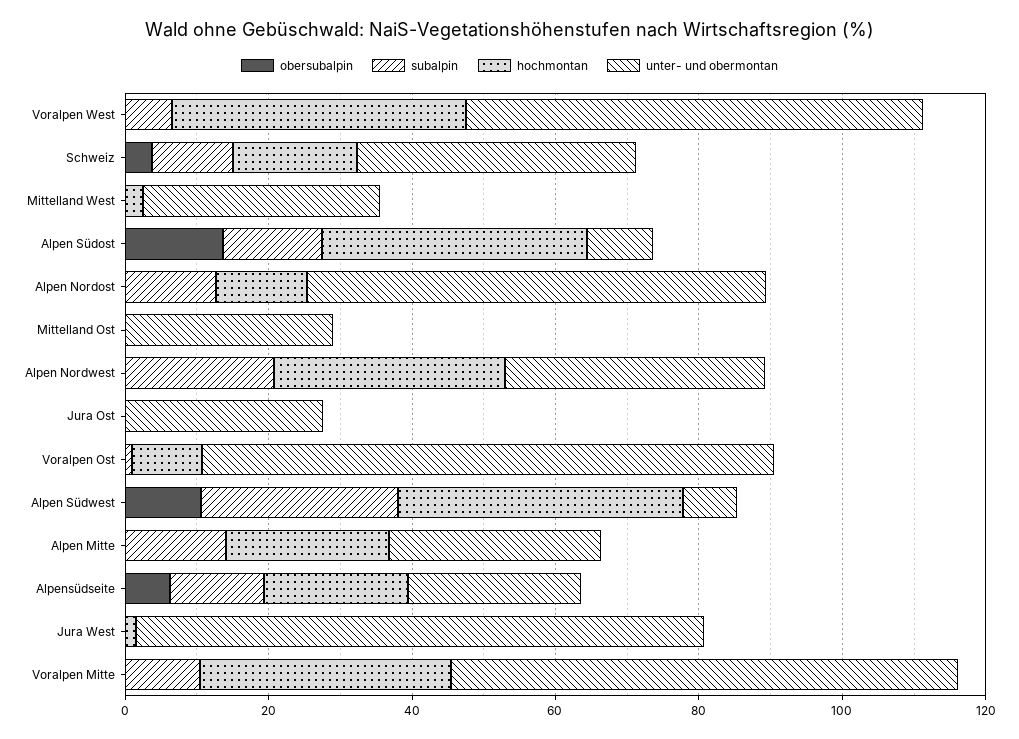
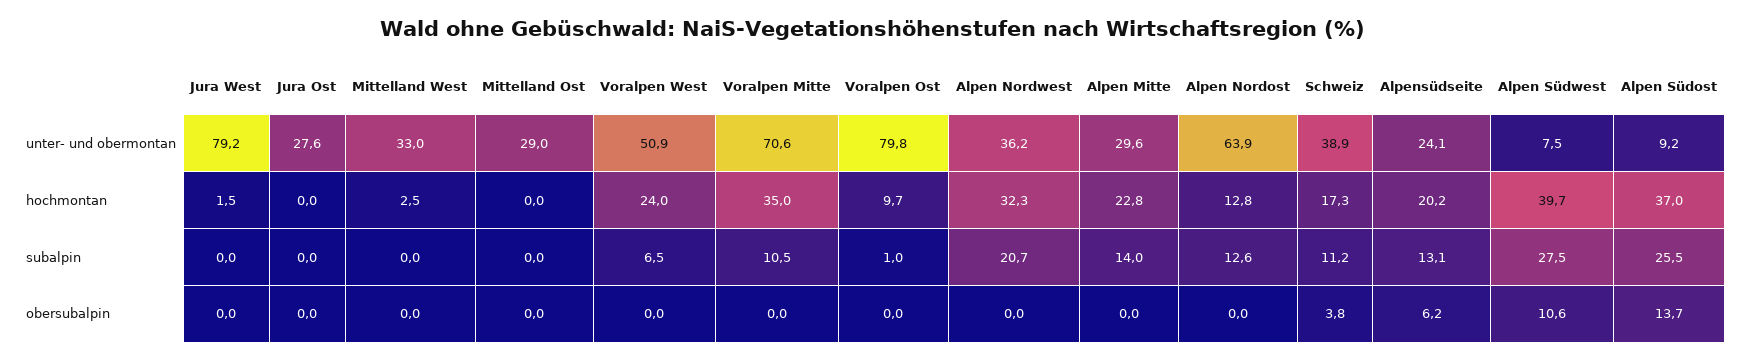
  {
    "obersubalpin": {
      "Voralpen West": 0,
      "Schweiz": 3.8,
      "Mittelland West": 0,
      "Alpen Südost": 13.7,
      "Alpen Nordost": 0,
      "Mittelland Ost": 0,
      "Alpen Nordwest": 0,
      "Jura Ost": 0,
      "Voralpen Ost": 0,
      "Alpen Südwest": 10.6,
      "Alpen Mitte": 0,
      "Alpensüdseite": 6.2,
      "Jura West": 0,
      "Voralpen Mitte": 0
    },
    "subalpin": {
      "Voralpen West": 6.5,
      "Schweiz": 11.2,
      "Mittelland West": 0,
-     "Alpen Südost": 15,
+     "Alpen Südost": 25.5,
      "Alpen Nordost": 12.6,
      "Mittelland Ost": 0,
      "Alpen Nordwest": 20.7,
      "Jura Ost": 0,
      "Voralpen Ost": 1,
      "Alpen Südwest": 27.5,
      "Alpen Mitte": 14,
      "Alpensüdseite": 13.1,
      "Jura West": 0,
      "Voralpen Mitte": 10.5
    },
    "hochmontan": {
-     "Voralpen West": 40,
+     "Voralpen West": 24,
      "Schweiz": 17.3,
      "Mittelland West": 2.5,
      "Alpen Südost": 37,
      "Alpen Nordost": 12.8,
      "Mittelland Ost": 0,
      "Alpen Nordwest": 32.3,
      "Jura Ost": 0,
      "Voralpen Ost": 9.7,
      "Alpen Südwest": 39.7,
      "Alpen Mitte": 22.8,
      "Alpensüdseite": 20.2,
      "Jura West": 1.5,
      "Voralpen Mitte": 35
    },
    "unter- und obermontan": {
-     "Voralpen West": 65,
+     "Voralpen West": 50.9,
      "Schweiz": 38.9,
      "Mittelland West": 33,
      "Alpen Südost": 9.2,
      "Alpen Nordost": 63.9,
      "Mittelland Ost": 29,
      "Alpen Nordwest": 36.2,
      "Jura Ost": 27.6,
      "Voralpen Ost": 79.8,
      "Alpen Südwest": 7.5,
      "Alpen Mitte": 29.6,
      "Alpensüdseite": 24.1,
      "Jura West": 79.2,
      "Voralpen Mitte": 70.6
    }
  }

